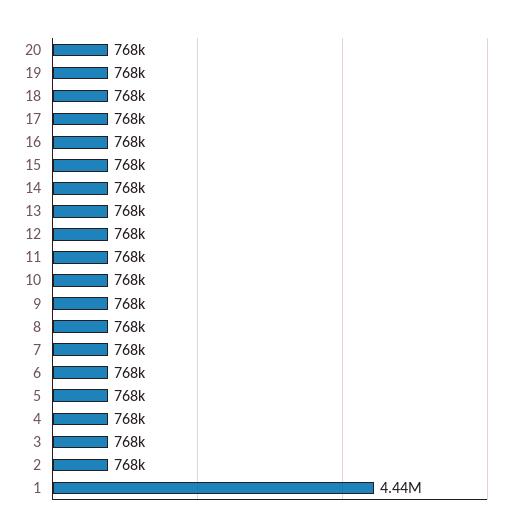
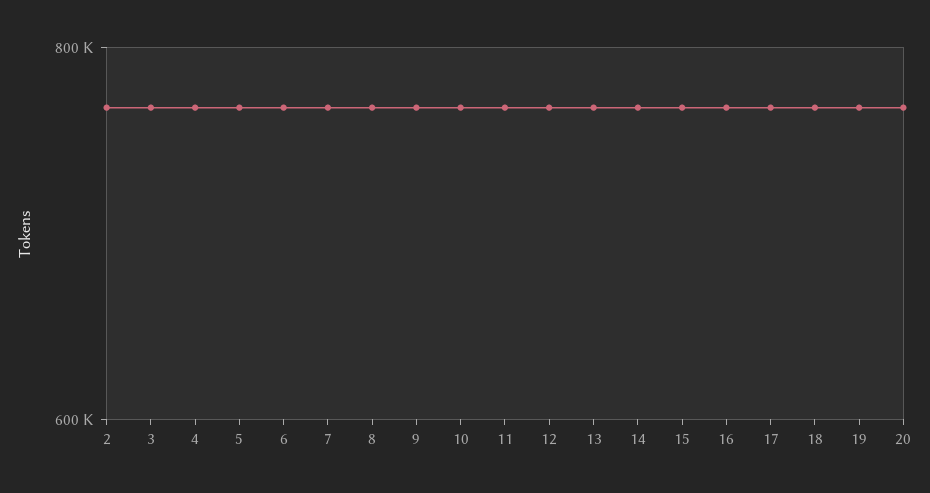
  {
    "20": 768000,
    "19": 768000,
    "18": 768000,
    "17": 768000,
    "16": 768000,
    "15": 768000,
    "14": 768000,
    "13": 768000,
    "12": 768000,
    "11": 768000,
    "10": 768000,
    "9": 768000,
    "8": 768000,
    "7": 768000,
    "6": 768000,
    "5": 768000,
    "4": 768000,
    "3": 768000,
-   "2": 768000,
+   "2": 768000
-   "1": 4440000
  }

